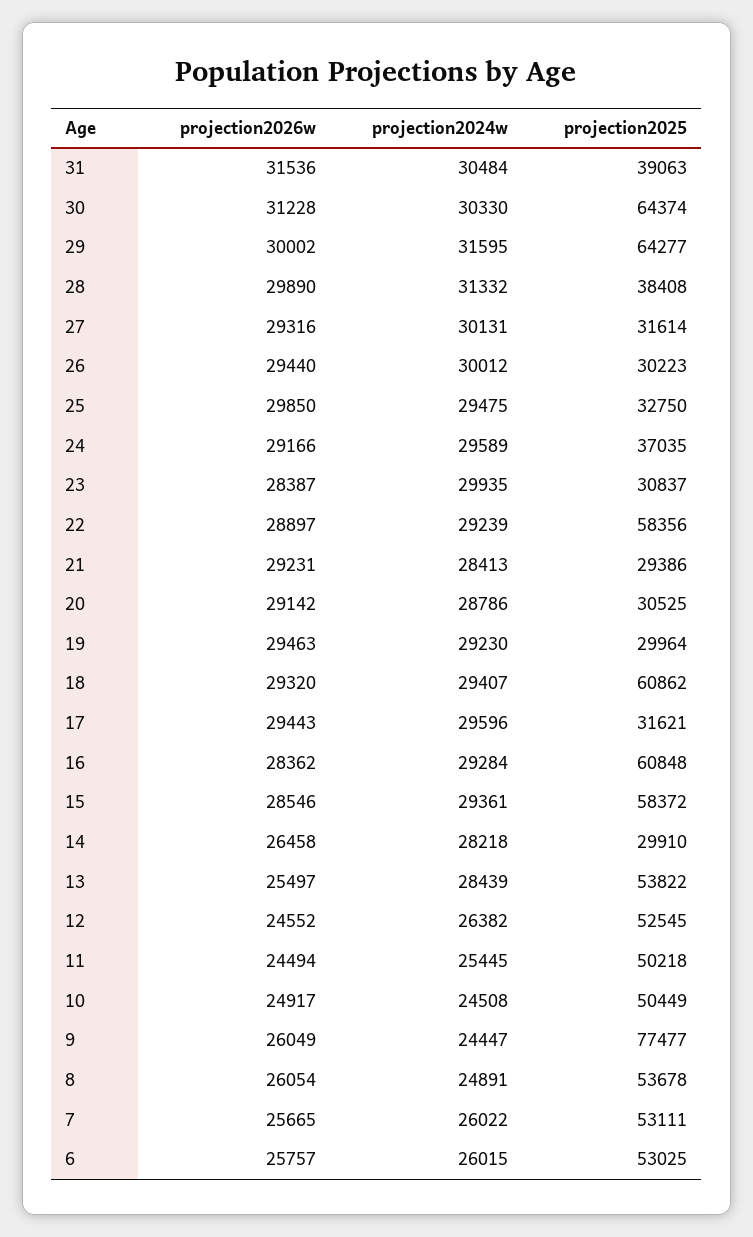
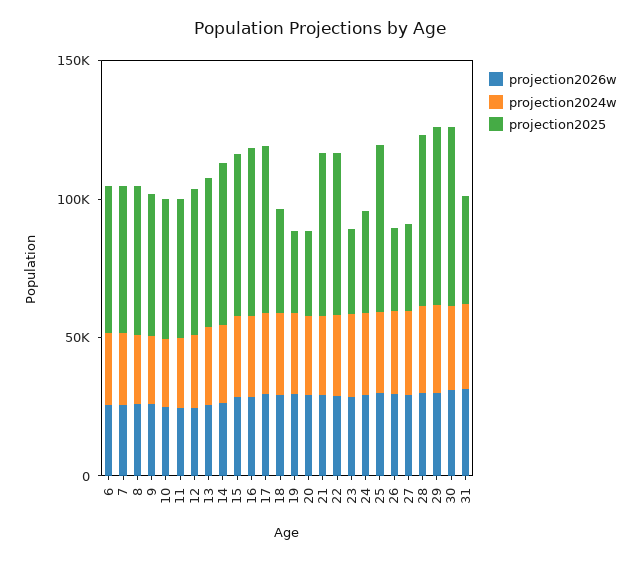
  {
    "projection2026w": {
      "31": 31536,
      "30": 31228,
      "29": 30002,
      "28": 29890,
      "27": 29316,
      "26": 29440,
      "25": 29850,
      "24": 29166,
      "23": 28387,
      "22": 28897,
      "21": 29231,
      "20": 29142,
      "19": 29463,
      "18": 29320,
      "17": 29443,
      "16": 28362,
      "15": 28546,
      "14": 26458,
      "13": 25497,
      "12": 24552,
      "11": 24494,
      "10": 24917,
      "9": 26049,
      "8": 26054,
      "7": 25665,
      "6": 25757
    },
    "projection2024w": {
      "31": 30484,
      "30": 30330,
      "29": 31595,
      "28": 31332,
      "27": 30131,
      "26": 30012,
      "25": 29475,
      "24": 29589,
      "23": 29935,
      "22": 29239,
      "21": 28413,
      "20": 28786,
      "19": 29230,
      "18": 29407,
      "17": 29596,
      "16": 29284,
      "15": 29361,
      "14": 28218,
      "13": 28439,
      "12": 26382,
      "11": 25445,
      "10": 24508,
      "9": 24447,
      "8": 24891,
      "7": 26022,
      "6": 26015
    },
    "projection2025": {
      "31": 39063,
      "30": 64374,
      "29": 64277,
-     "28": 38408,
+     "28": 60000,
      "27": 31614,
      "26": 30223,
-     "25": 32750,
+     "25": 60000,
      "24": 37035,
      "23": 30837,
      "22": 58356,
-     "21": 29386,
+     "21": 60000,
      "20": 30525,
      "19": 29964,
-     "18": 60862,
+     "18": 40000,
-     "17": 31621,
+     "17": 60000,
      "16": 60848,
      "15": 58372,
-     "14": 29910,
+     "14": 60000,
      "13": 53822,
      "12": 52545,
      "11": 50218,
      "10": 50449,
-     "9": 77477,
+     "9": 50000,
      "8": 53678,
      "7": 53111,
      "6": 53025
    }
  }

